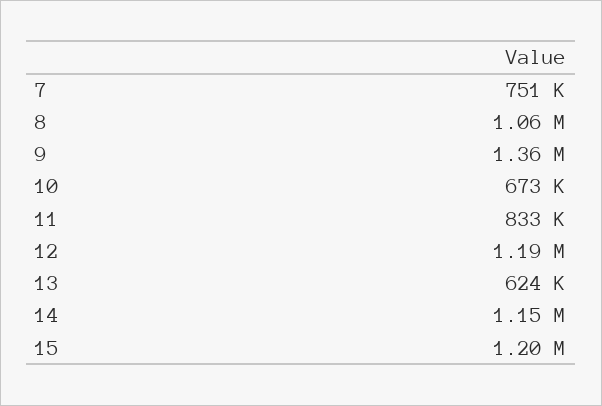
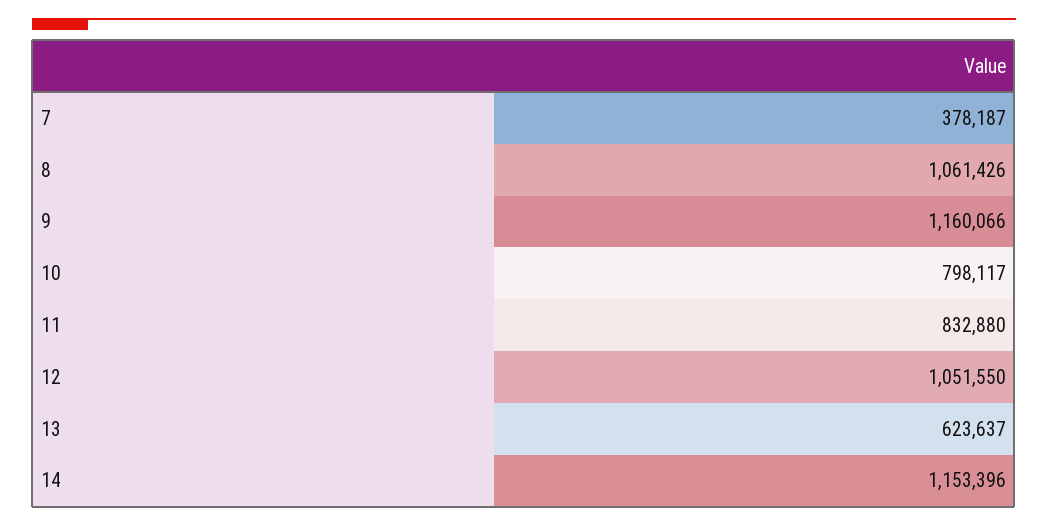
  {
-   "7": 751000,
+   "7": 378187,
    "8": 1061426,
-   "9": 1360000,
+   "9": 1160066,
-   "10": 673000,
+   "10": 798117,
    "11": 832880,
-   "12": 1190000,
+   "12": 1051550,
    "13": 623637,
-   "14": 1153396,
+   "14": 1153396
-   "15": 1200000
  }

